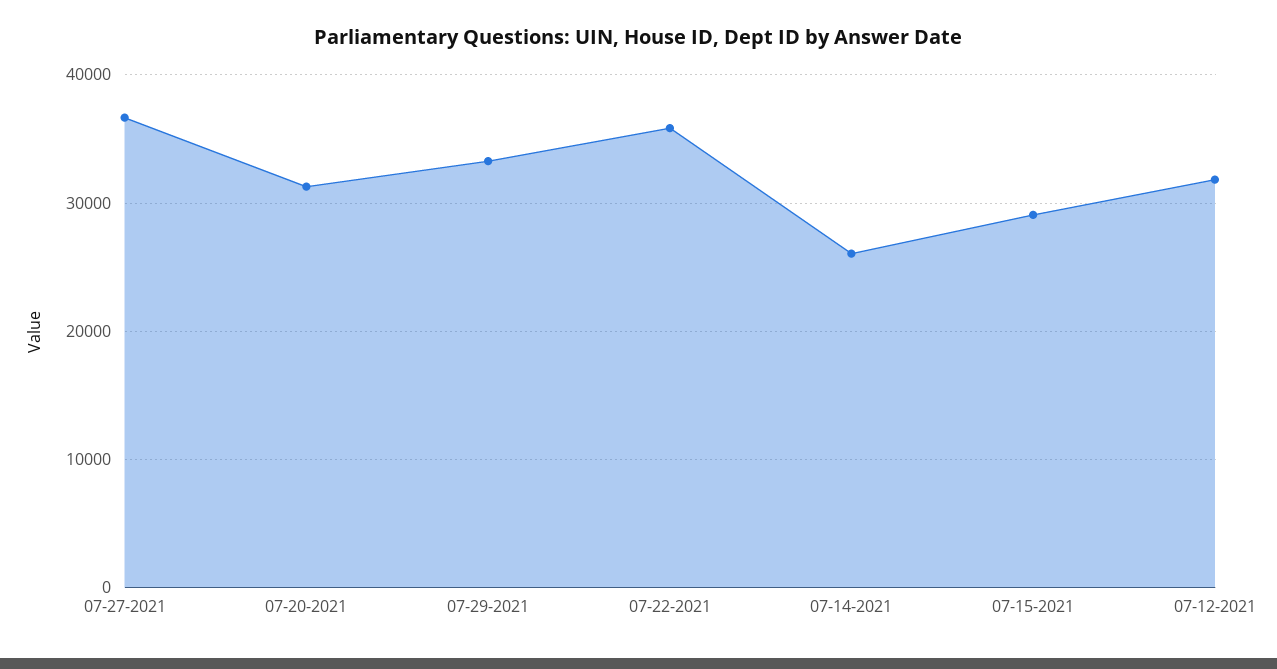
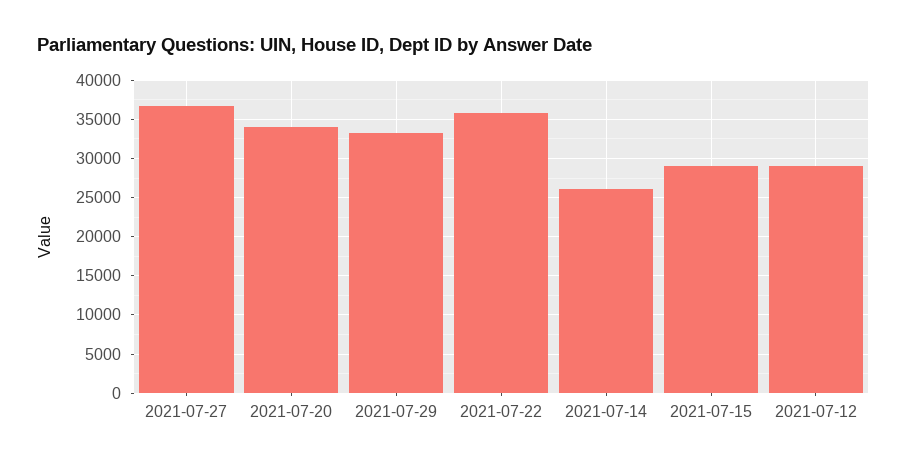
  {
    "07-27-2021": 37000,
-   "07-20-2021": 31000,
+   "07-20-2021": 34000,
    "07-29-2021": 33000,
    "07-22-2021": 36000,
    "07-14-2021": 26000,
    "07-15-2021": 29000,
-   "07-12-2021": 32000
+   "07-12-2021": 29000
  }

